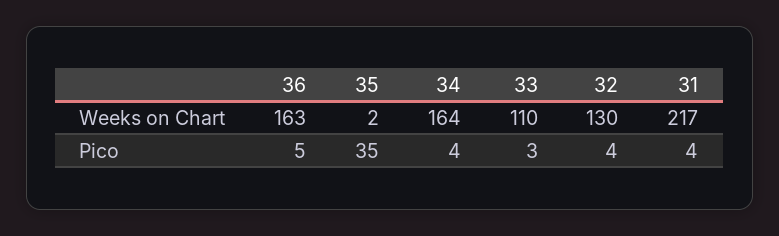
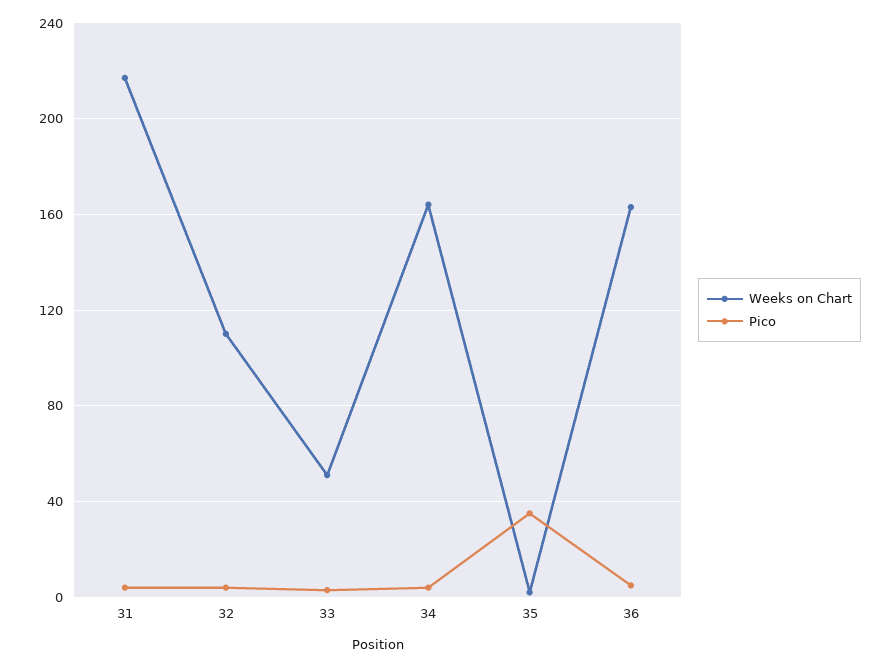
  {
    "Weeks on Chart": {
      "36": 163,
      "35": 2,
      "34": 164,
-     "33": 110,
+     "33": 50,
-     "32": 130,
+     "32": 110,
      "31": 217
    },
    "Pico": {
      "36": 5,
      "35": 35,
      "34": 4,
      "33": 3,
      "32": 4,
      "31": 4
    }
  }

